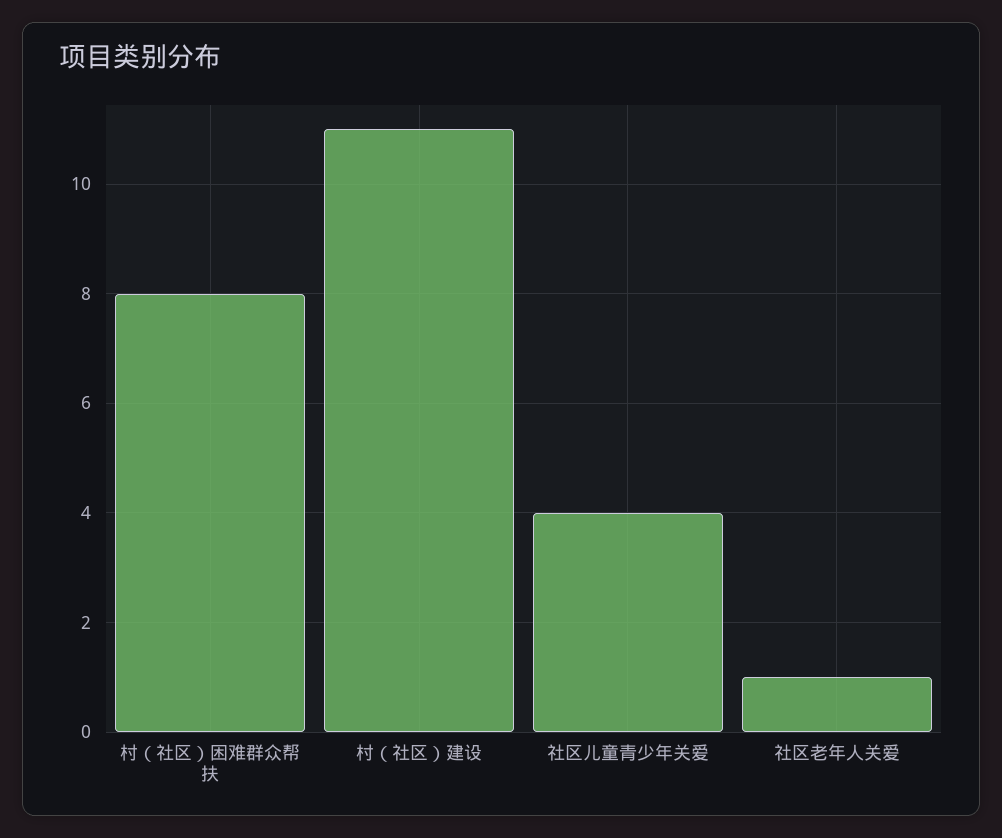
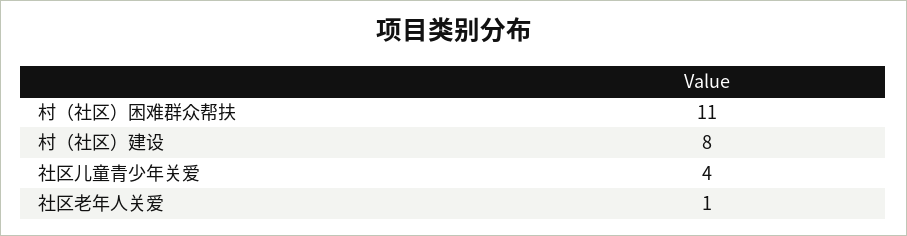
  {
-   "村（社区）困难群众帮扶": 8,
+   "村（社区）困难群众帮扶": 11,
-   "村（社区）建设": 11,
+   "村（社区）建设": 8,
    "社区儿童青少年关爱": 4,
    "社区老年人关爱": 1
  }

